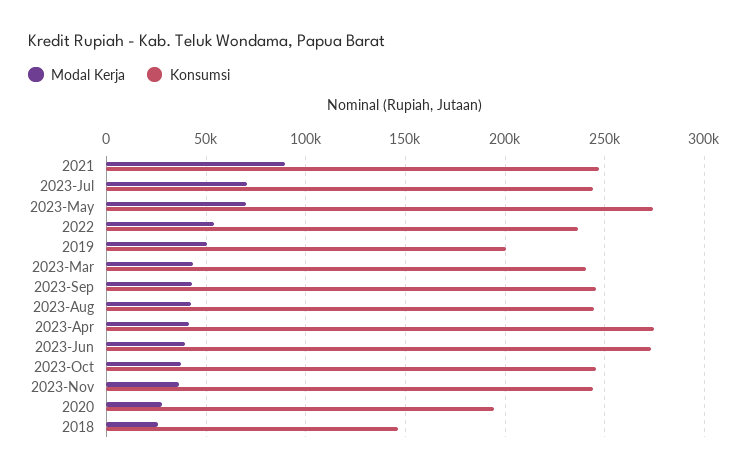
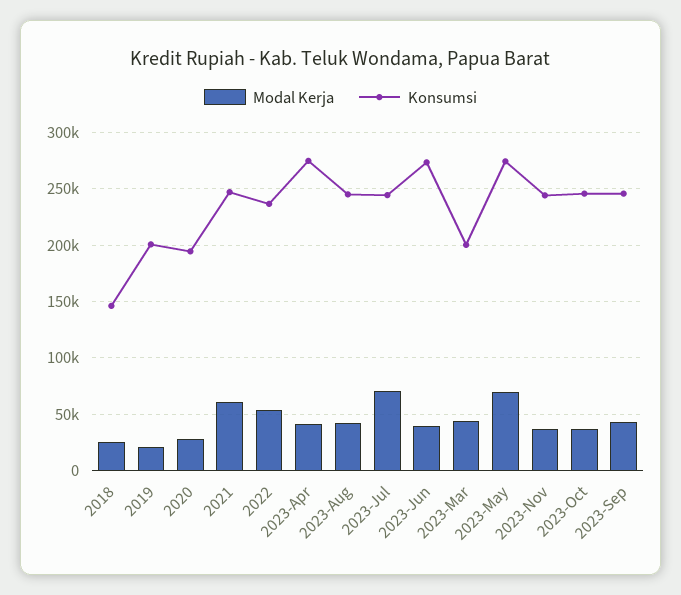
  {
    "Modal Kerja": {
-     "2021": 90000,
+     "2021": 60000,
      "2023-Jul": 70000,
      "2023-May": 70000,
      "2022": 55000,
-     "2019": 50000,
+     "2019": 20000,
      "2023-Mar": 45000,
      "2023-Sep": 45000,
      "2023-Aug": 40000,
      "2023-Apr": 40000,
      "2023-Jun": 40000,
      "2023-Oct": 35000,
      "2023-Nov": 35000,
      "2020": 30000,
      "2018": 25000
    },
    "Konsumsi": {
      "2021": 245000,
      "2023-Jul": 245000,
      "2023-May": 275000,
      "2022": 235000,
      "2019": 200000,
-     "2023-Mar": 240000,
+     "2023-Mar": 200000,
      "2023-Sep": 245000,
      "2023-Aug": 245000,
      "2023-Apr": 275000,
      "2023-Jun": 275000,
      "2023-Oct": 245000,
      "2023-Nov": 245000,
      "2020": 195000,
      "2018": 145000
    }
  }

